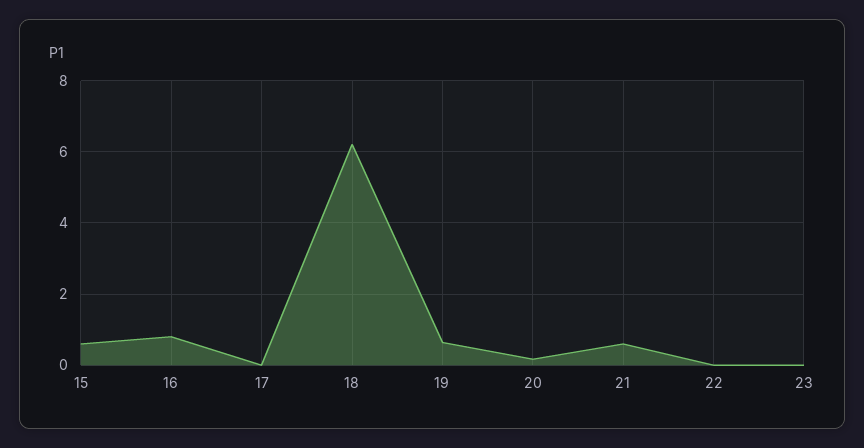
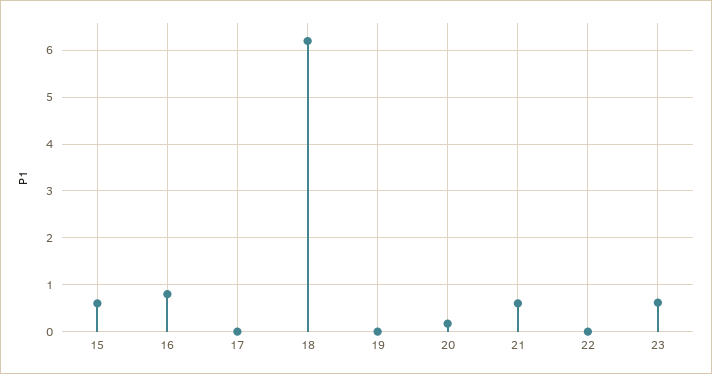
  {
    "15": 0.6,
    "16": 0.8,
    "17": 0,
    "18": 6.2,
-   "19": 0.6,
+   "19": 0,
    "20": 0.2,
    "21": 0.6,
    "22": 0,
-   "23": 0
+   "23": 0.6
  }

